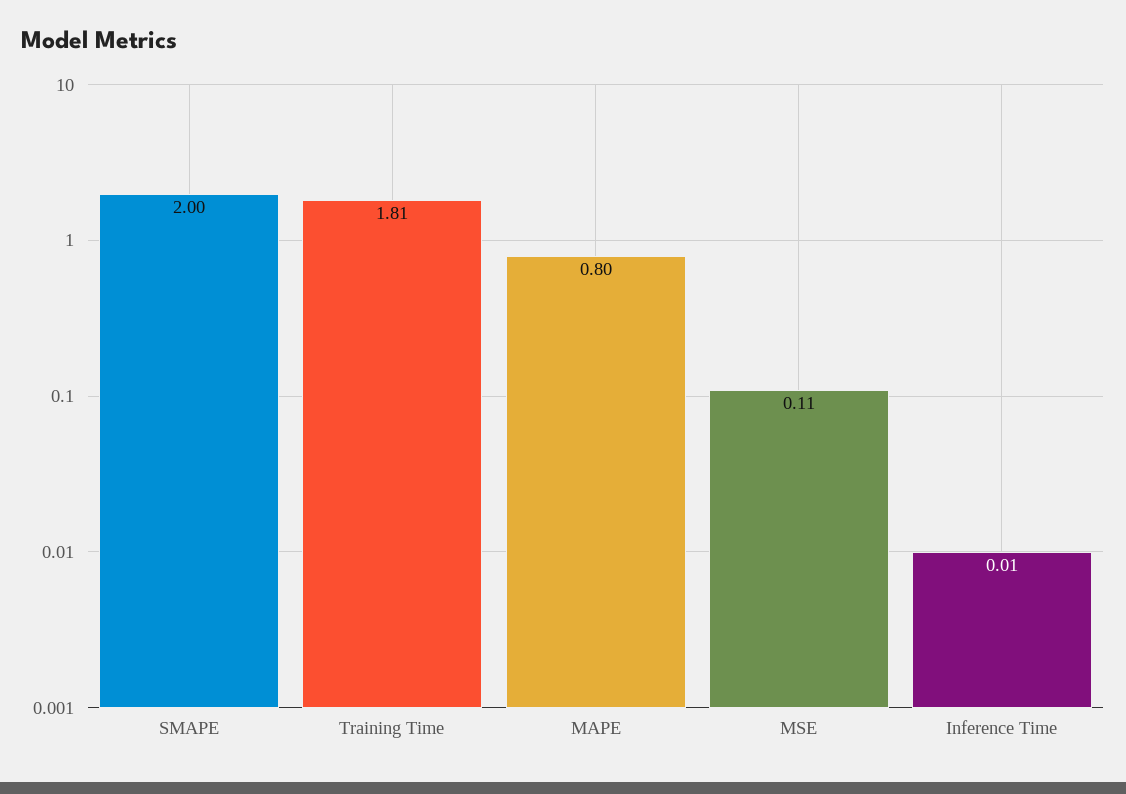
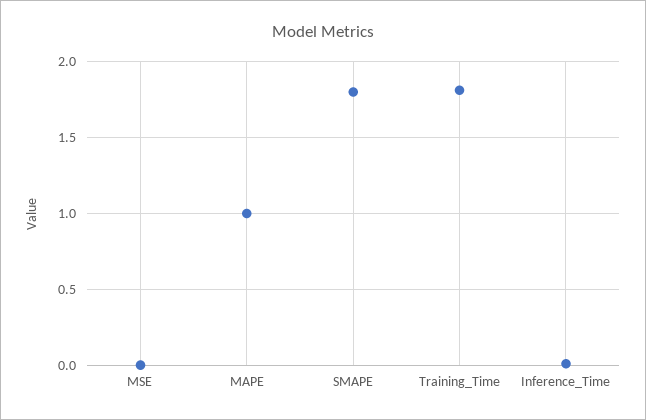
  {
-   "SMAPE": 2,
+   "SMAPE": 1.8,
    "Training Time": 1.81,
-   "MAPE": 0.8,
+   "MAPE": 1,
-   "MSE": 0.11,
+   "MSE": 0,
    "Inference Time": 0.01
  }

